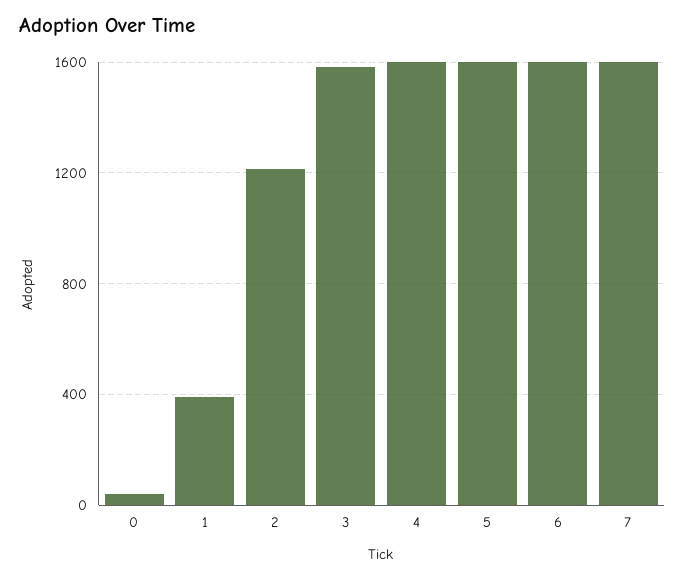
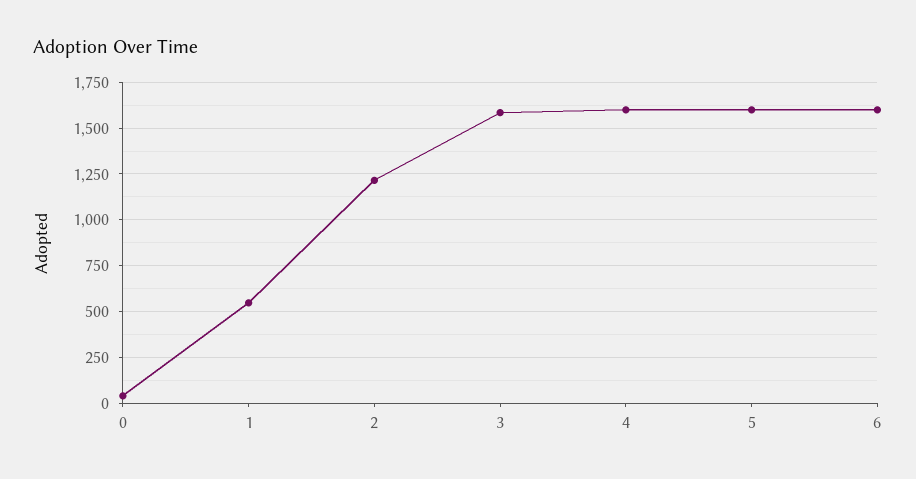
  {
    "0": 50,
-   "1": 400,
+   "1": 550,
    "2": 1200,
    "3": 1600,
    "4": 1600,
    "5": 1600,
-   "6": 1600,
+   "6": 1600
-   "7": 1600
  }

